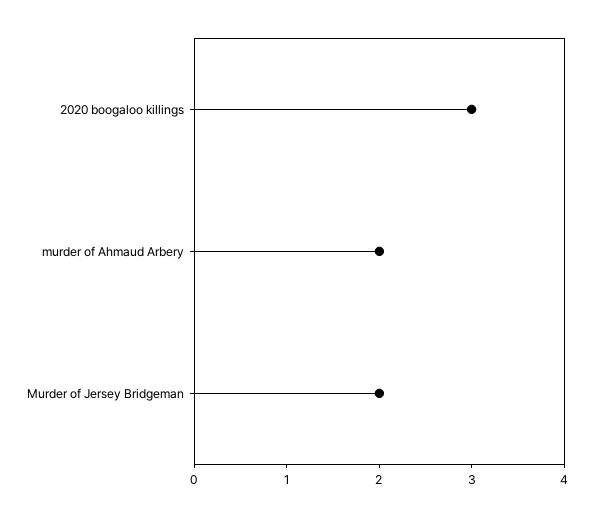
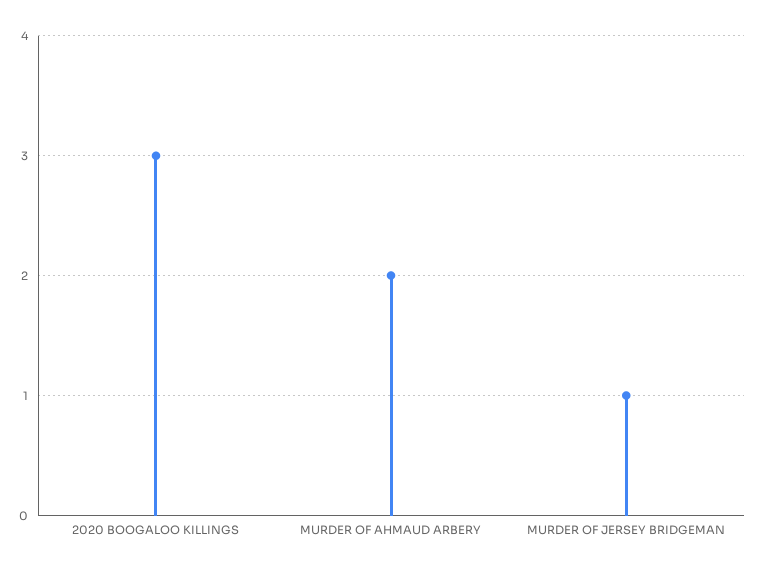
  {
    "2020 boogaloo killings": 3,
    "murder of Ahmaud Arbery": 2,
-   "Murder of Jersey Bridgeman": 2
+   "Murder of Jersey Bridgeman": 1
  }

